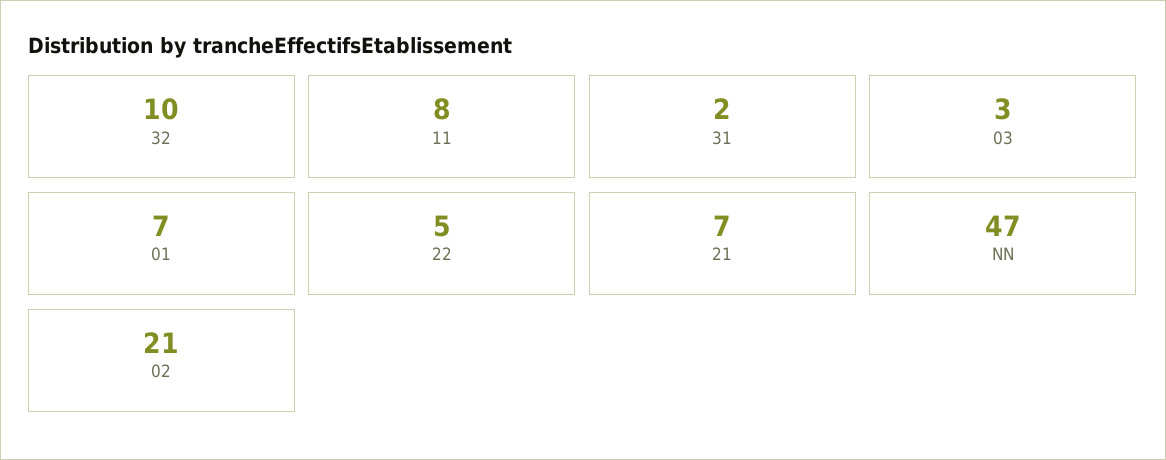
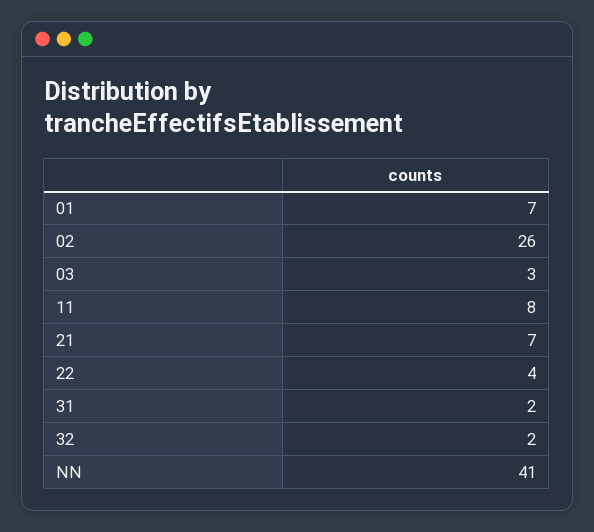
  {
-   "32": 10,
+   "32": 2,
    "11": 8,
    "31": 2,
    "03": 3,
    "01": 7,
-   "22": 5,
+   "22": 4,
    "21": 7,
-   "NN": 47,
+   "NN": 41,
-   "02": 21
+   "02": 26
  }

